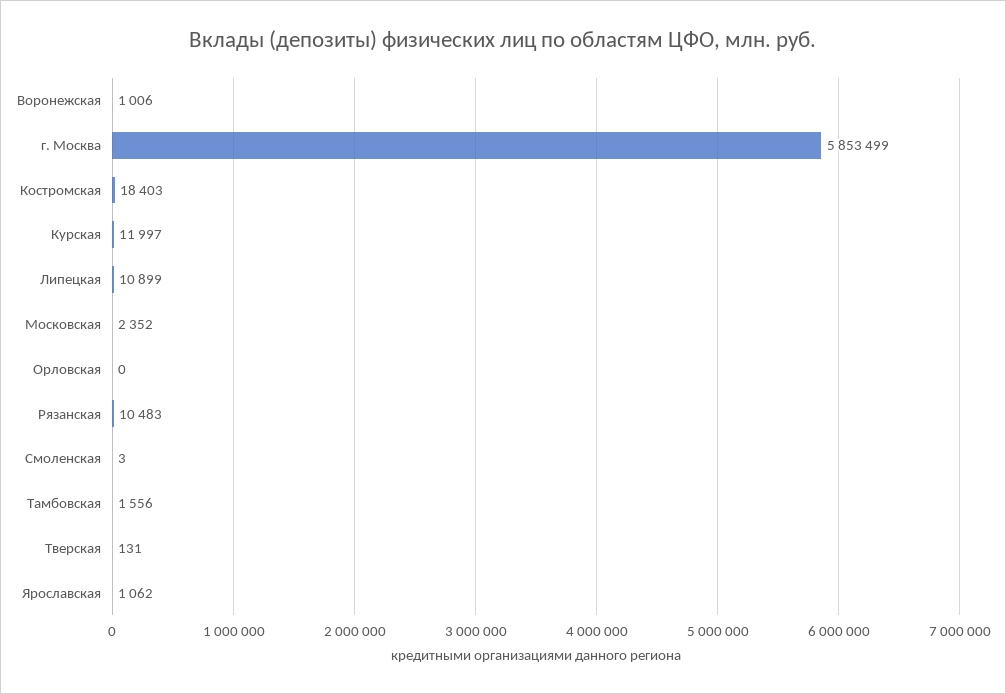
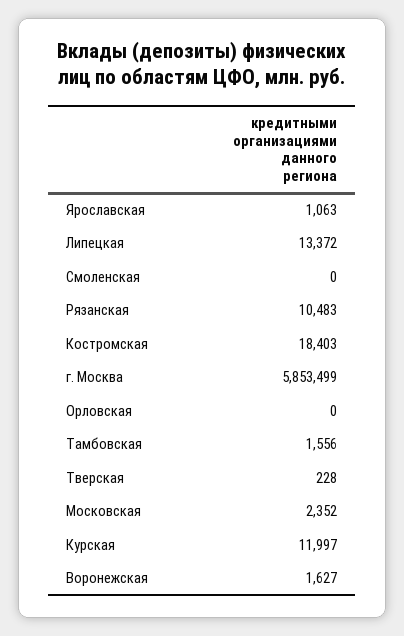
  {
-   "Воронежская": 1006,
+   "Воронежская": 1627,
    "г. Москва": 5853499,
    "Костромская": 18403,
    "Курская": 11997,
-   "Липецкая": 10899,
+   "Липецкая": 13372,
    "Московская": 2352,
    "Орловская": 0,
    "Рязанская": 10483,
-   "Смоленская": 3,
+   "Смоленская": 0,
    "Тамбовская": 1556,
-   "Тверская": 131,
+   "Тверская": 228,
-   "Ярославская": 1062
+   "Ярославская": 1063
  }

